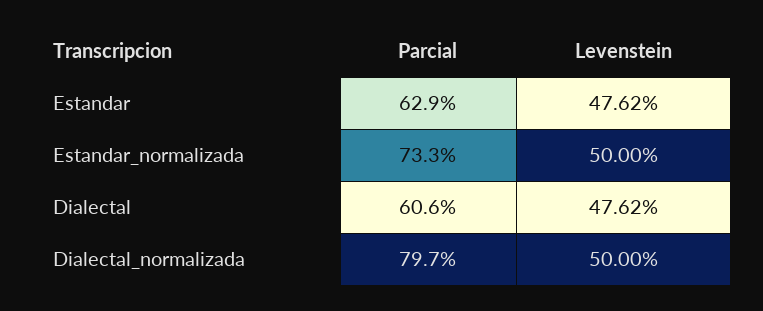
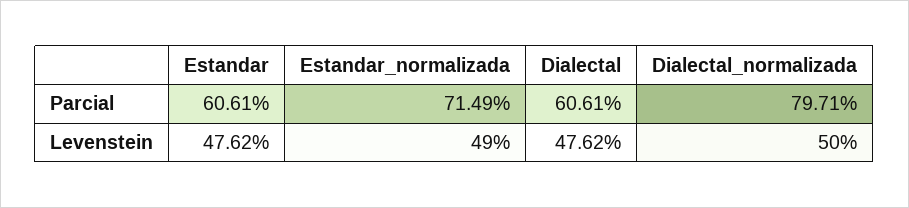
  {
    "Parcial": {
-     "Estandar": 62.9,
+     "Estandar": 60.61,
-     "Estandar_normalizada": 73.3,
+     "Estandar_normalizada": 71.49,
      "Dialectal": 60.61,
      "Dialectal_normalizada": 79.71
    },
    "Levenstein": {
      "Estandar": 47.62,
-     "Estandar_normalizada": 50,
+     "Estandar_normalizada": 49,
      "Dialectal": 47.62,
      "Dialectal_normalizada": 50
    }
  }

